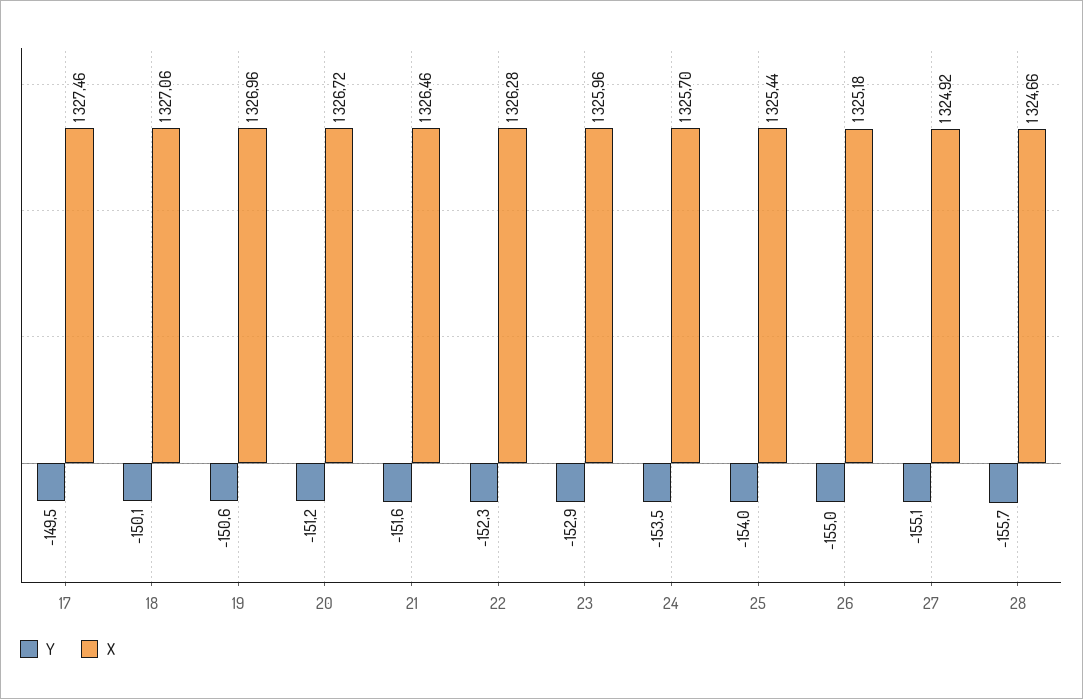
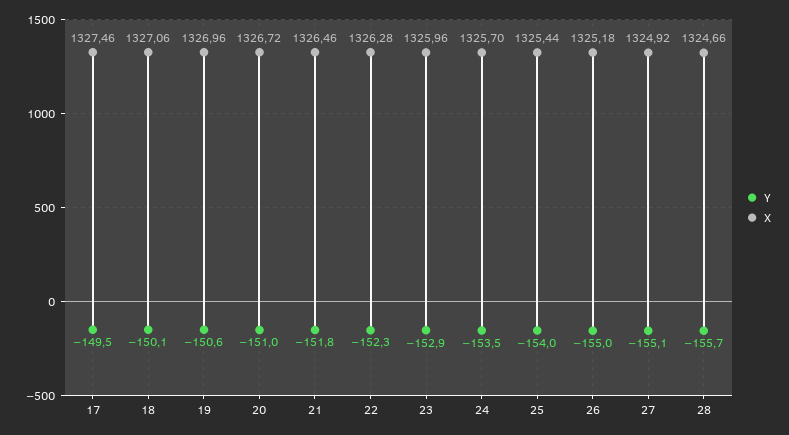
  {
    "Y": {
      "17": -149.5,
      "18": -150.1,
      "19": -150.6,
-     "20": -151.2,
+     "20": -151,
-     "21": -151.6,
+     "21": -151.8,
      "22": -152.3,
      "23": -152.9,
      "24": -153.5,
      "25": -154,
      "26": -155,
      "27": -155.1,
      "28": -155.7
    },
    "X": {
      "17": 1327.46,
      "18": 1327.06,
      "19": 1326.96,
      "20": 1326.72,
      "21": 1326.46,
      "22": 1326.28,
      "23": 1325.96,
      "24": 1325.7,
      "25": 1325.44,
      "26": 1325.18,
      "27": 1324.92,
      "28": 1324.66
    }
  }

